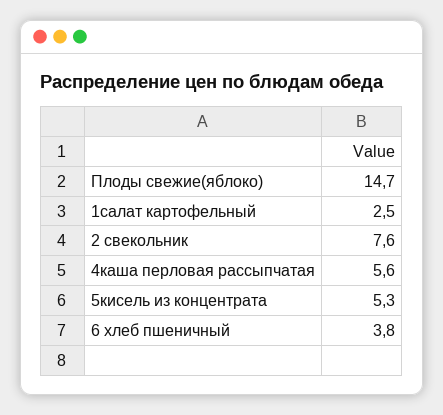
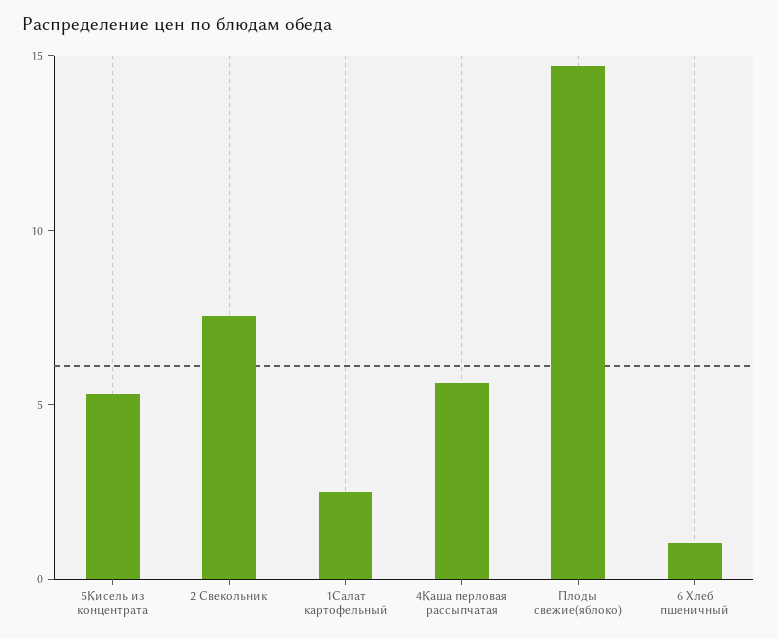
  {
    "Плоды свежие(яблоко)": 14.7,
    "1салат картофельный": 2.5,
    "2 свекольник": 7.6,
    "4каша перловая рассыпчатая": 5.6,
    "5кисель из концентрата": 5.3,
-   "6 хлеб пшеничный": 3.8
+   "6 хлеб пшеничный": 1
  }

